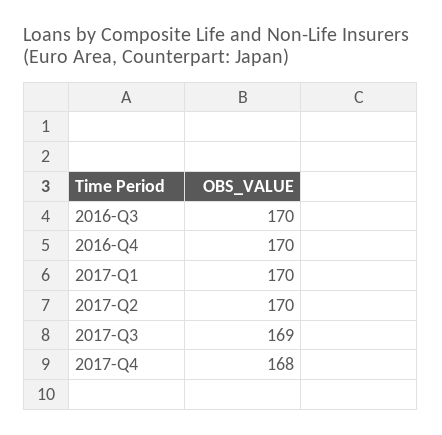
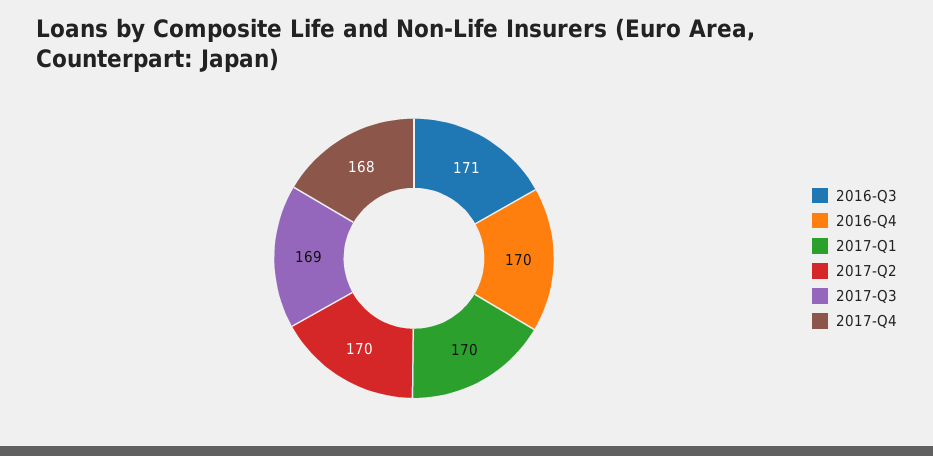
  {
-   "2016-Q3": 170,
+   "2016-Q3": 171,
    "2016-Q4": 170,
    "2017-Q1": 170,
    "2017-Q2": 170,
    "2017-Q3": 169,
    "2017-Q4": 168
  }

